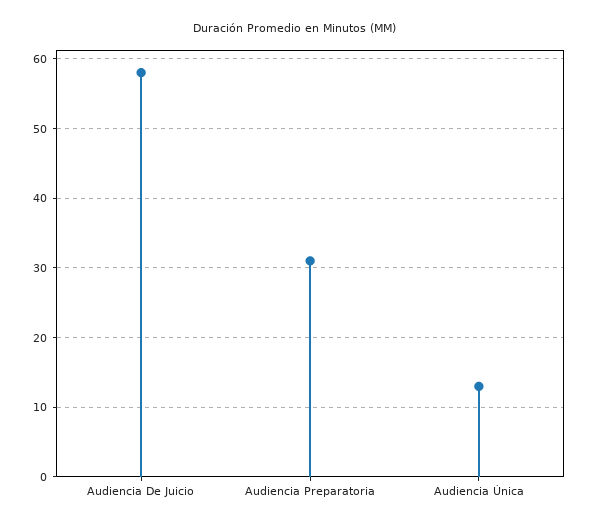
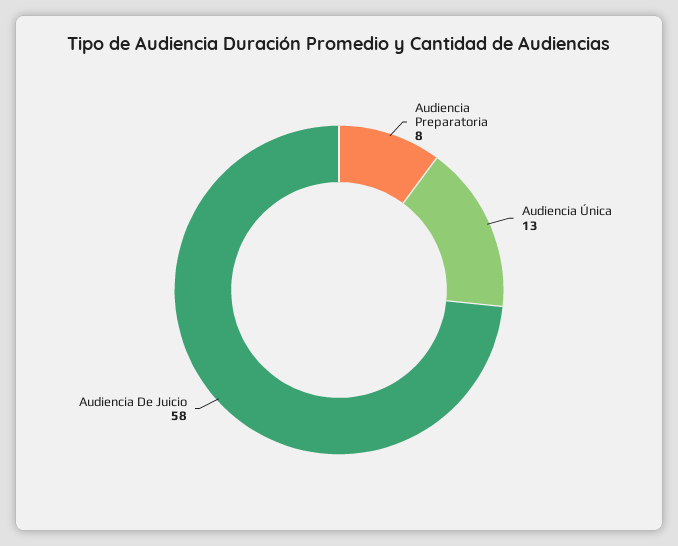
  {
    "Audiencia De Juicio": 58,
-   "Audiencia Preparatoria": 31,
+   "Audiencia Preparatoria": 8,
    "Audiencia Única": 13
  }

